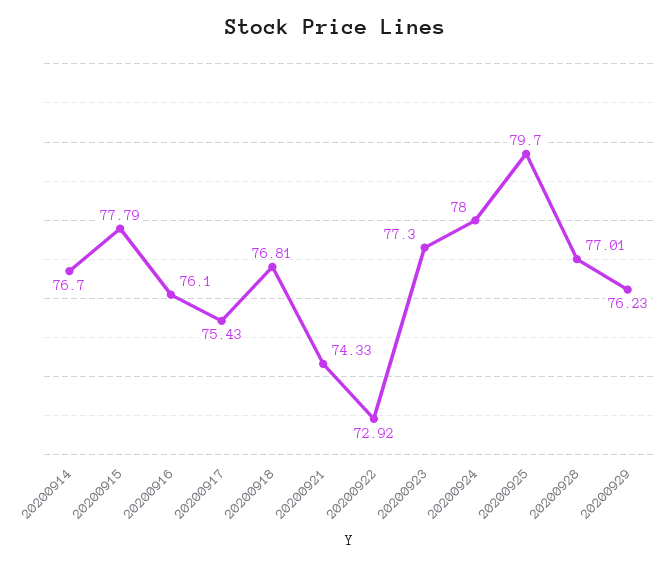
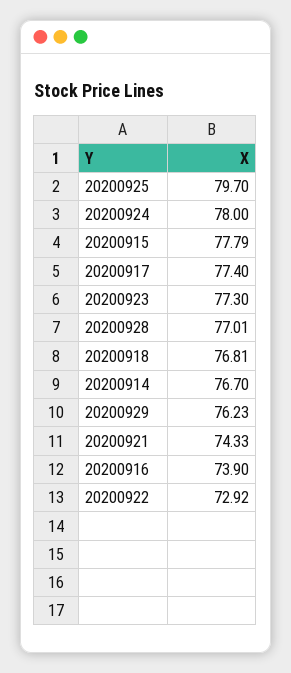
  {
    "20200914": 76.7,
    "20200915": 77.79,
-   "20200916": 76.1,
+   "20200916": 73.9,
-   "20200917": 75.43,
+   "20200917": 77.4,
    "20200918": 76.81,
    "20200921": 74.33,
    "20200922": 72.92,
    "20200923": 77.3,
    "20200924": 78,
    "20200925": 79.7,
    "20200928": 77.01,
    "20200929": 76.23
  }

